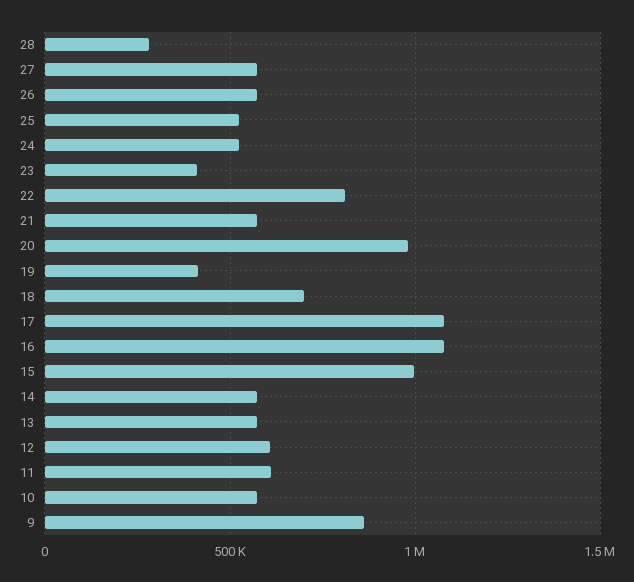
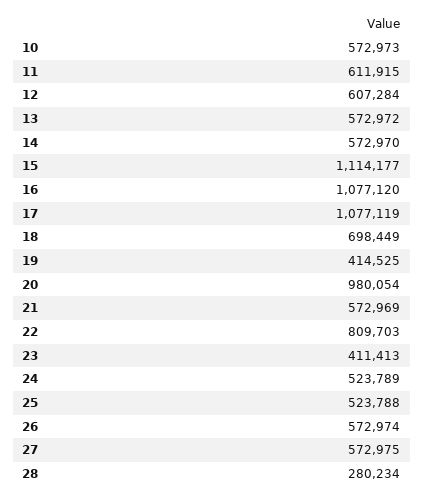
  {
    "28": 280234,
    "27": 572975,
    "26": 572974,
    "25": 523788,
    "24": 523789,
    "23": 411413,
    "22": 809703,
    "21": 572969,
    "20": 980054,
    "19": 414525,
    "18": 698449,
    "17": 1077119,
    "16": 1077120,
-   "15": 1000000,
+   "15": 1114177,
    "14": 572970,
    "13": 572972,
    "12": 607284,
    "11": 611915,
-   "10": 572973,
+   "10": 572973
-   "9": 850000
  }

